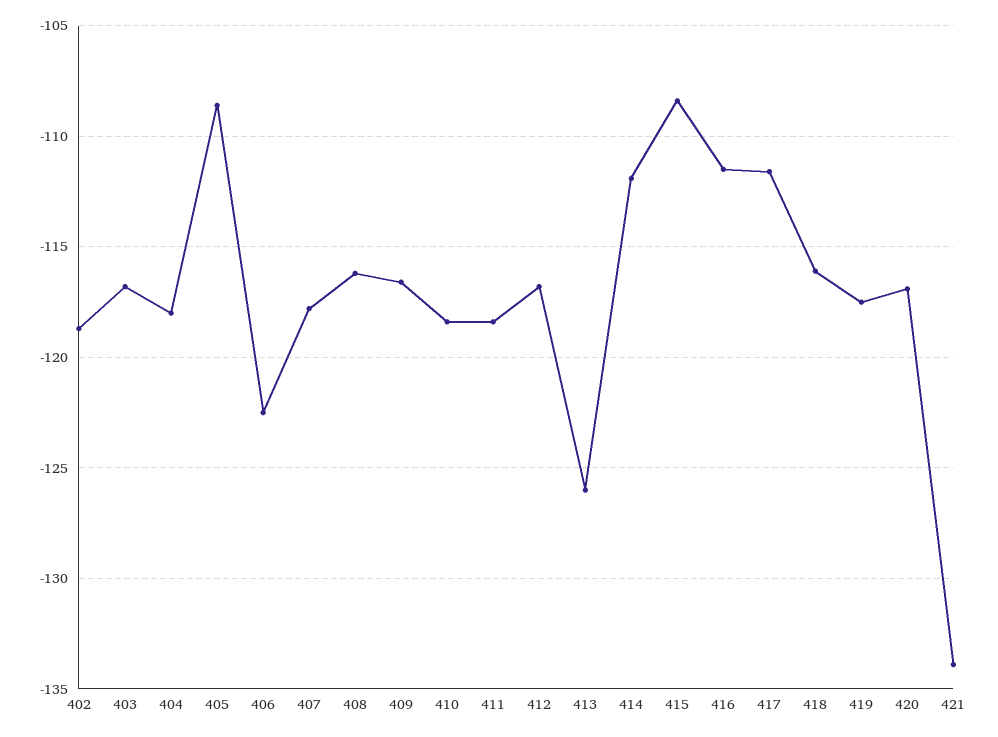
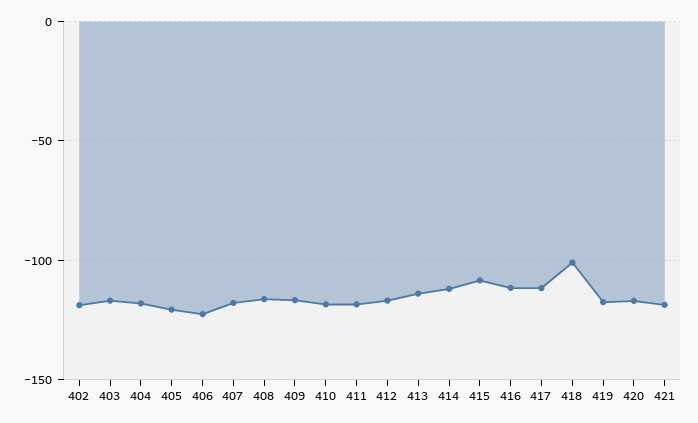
  {
    "402": -118.5,
    "403": -117,
    "404": -118,
-   "405": -108.5,
+   "405": -120,
    "406": -122.5,
    "407": -118,
    "408": -116,
    "409": -116.5,
    "410": -118.5,
    "411": -118.5,
    "412": -117,
-   "413": -126,
+   "413": -115,
    "414": -112,
    "415": -108.5,
    "416": -111.5,
    "417": -111.5,
-   "418": -116,
+   "418": -100,
    "419": -117.5,
    "420": -117,
-   "421": -134
+   "421": -120
  }

